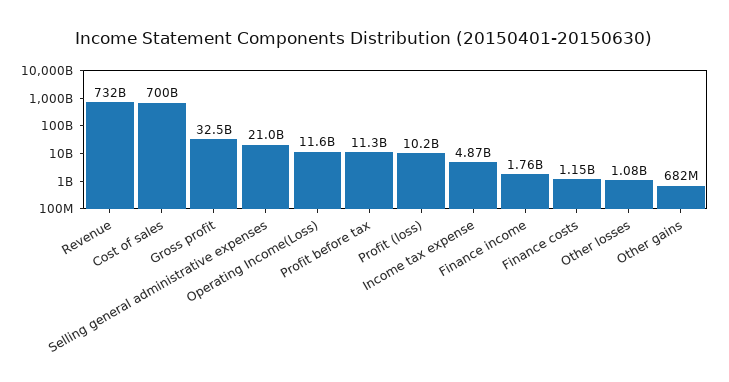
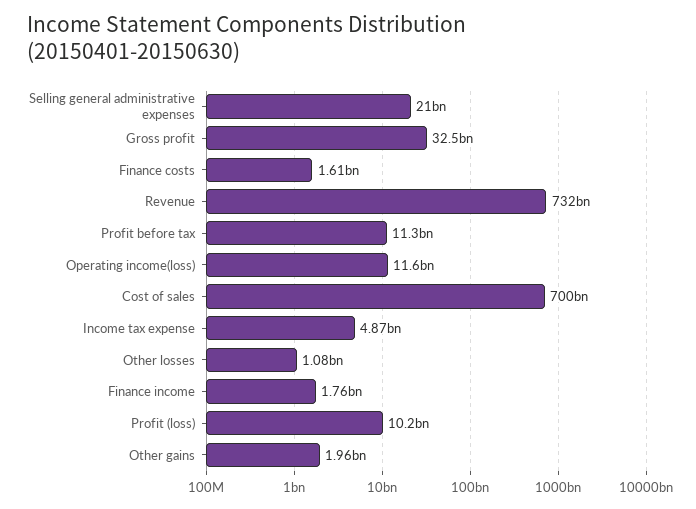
  {
    "Revenue": 732000000000,
    "Cost of sales": 700000000000,
    "Gross profit": 32500000000,
    "Selling general administrative expenses": 21000000000,
    "Operating Income(Loss)": 11600000000,
    "Profit before tax": 11300000000,
    "Profit (loss)": 10200000000,
    "Income tax expense": 4870000000,
    "Finance income": 1760000000,
-   "Finance costs": 1150000000,
+   "Finance costs": 1610000000,
    "Other losses": 1080000000,
-   "Other gains": 682000000
+   "Other gains": 1960000000
  }

